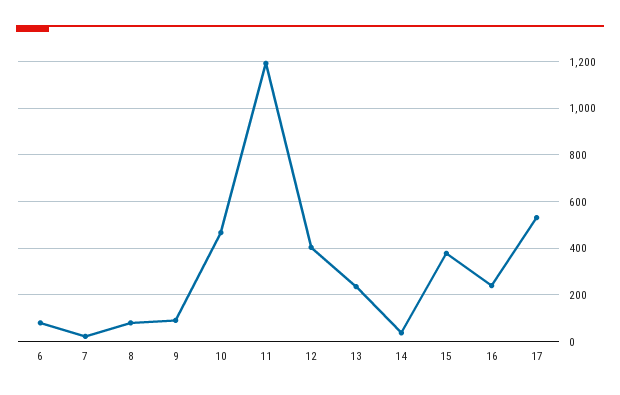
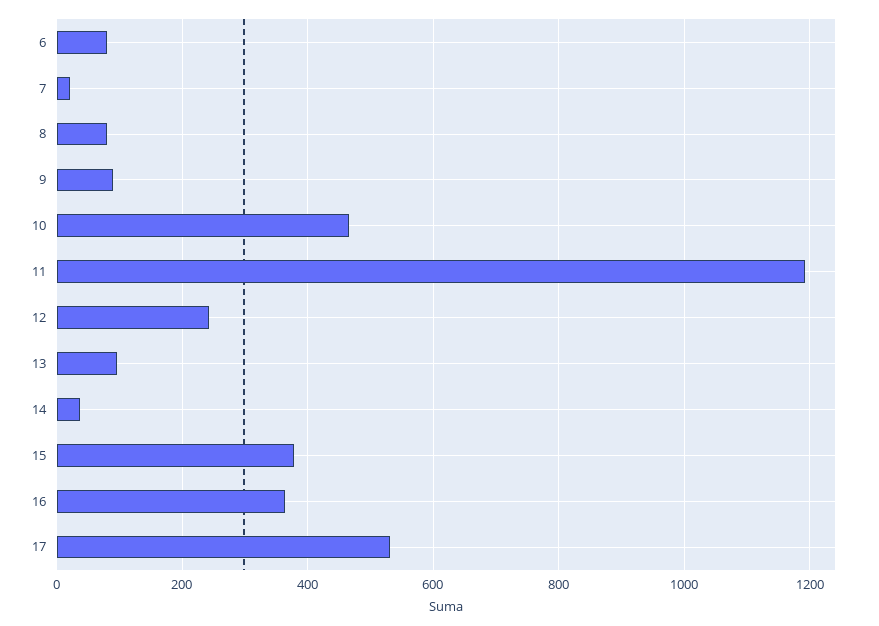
  {
    "6": 80,
    "7": 20,
    "8": 80,
    "9": 100,
    "10": 460,
    "11": 1200,
-   "12": 400,
+   "12": 240,
-   "13": 250,
+   "13": 100,
    "14": 40,
    "15": 380,
-   "16": 250,
+   "16": 360,
    "17": 540
  }

